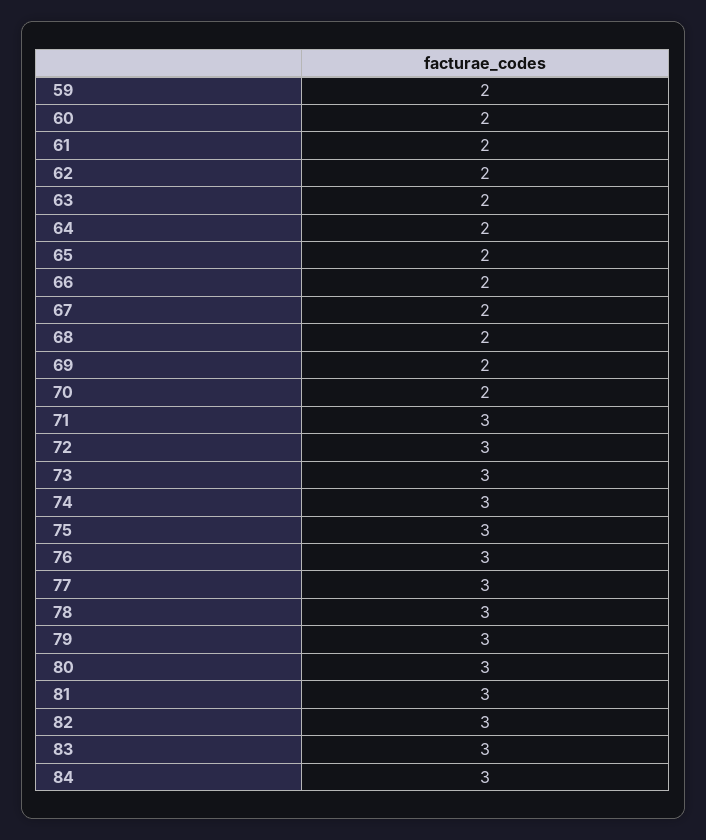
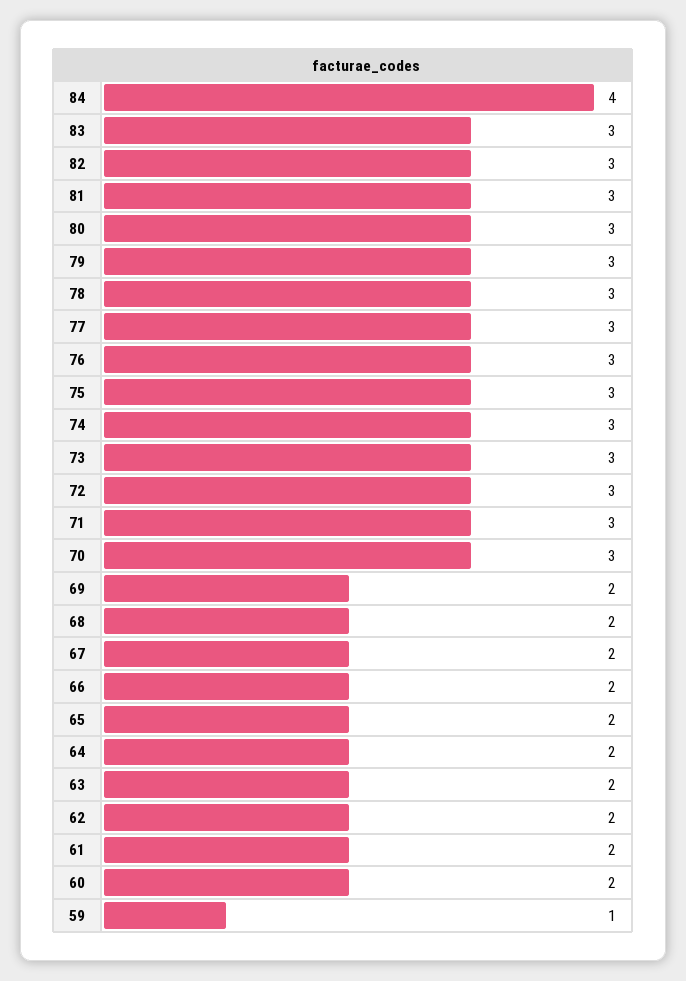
  {
-   "59": 2,
+   "59": 1,
    "60": 2,
    "61": 2,
    "62": 2,
    "63": 2,
    "64": 2,
    "65": 2,
    "66": 2,
    "67": 2,
    "68": 2,
    "69": 2,
-   "70": 2,
+   "70": 3,
    "71": 3,
    "72": 3,
    "73": 3,
    "74": 3,
    "75": 3,
    "76": 3,
    "77": 3,
    "78": 3,
    "79": 3,
    "80": 3,
    "81": 3,
    "82": 3,
    "83": 3,
-   "84": 3
+   "84": 4
  }

